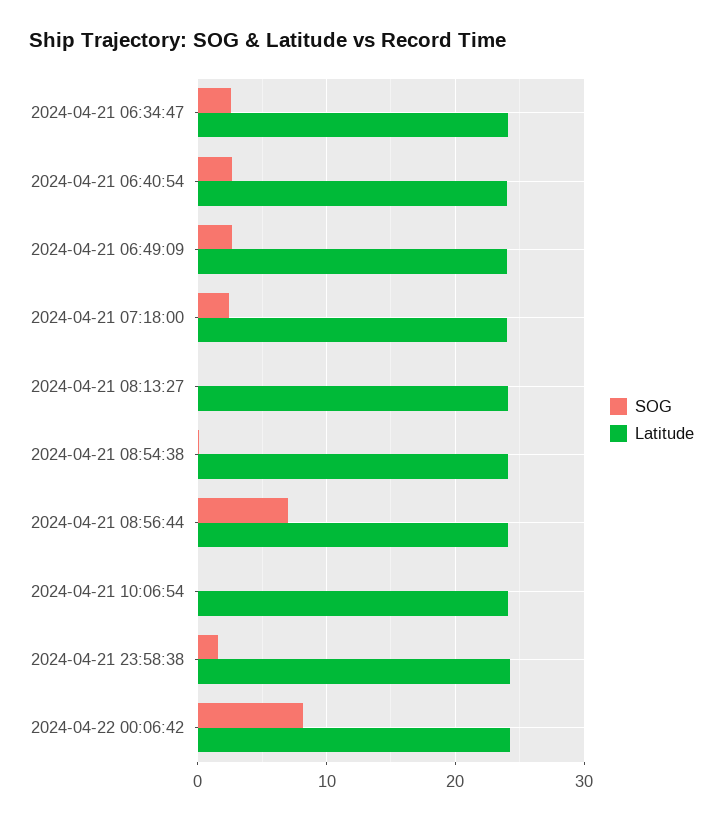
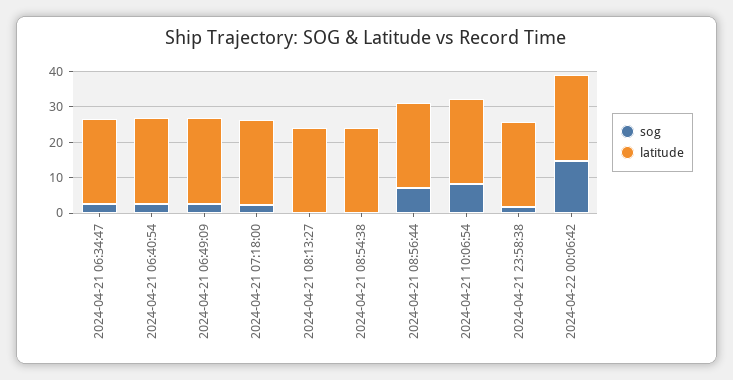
  {
    "SOG": {
      "2024-04-21 06:34:47": 3,
      "2024-04-21 06:40:54": 3,
      "2024-04-21 06:49:09": 3,
      "2024-04-21 07:18:00": 2,
      "2024-04-21 08:13:27": 0,
      "2024-04-21 08:54:38": 0,
      "2024-04-21 08:56:44": 7,
-     "2024-04-21 10:06:54": 0,
+     "2024-04-21 10:06:54": 7.5,
      "2024-04-21 23:58:38": 2,
-     "2024-04-22 00:06:42": 8
+     "2024-04-22 00:06:42": 15
    },
    "Latitude": {
      "2024-04-21 06:34:47": 24,
      "2024-04-21 06:40:54": 24,
      "2024-04-21 06:49:09": 24,
      "2024-04-21 07:18:00": 24,
      "2024-04-21 08:13:27": 24,
      "2024-04-21 08:54:38": 24,
      "2024-04-21 08:56:44": 24,
      "2024-04-21 10:06:54": 24,
      "2024-04-21 23:58:38": 24,
      "2024-04-22 00:06:42": 24
    }
  }

